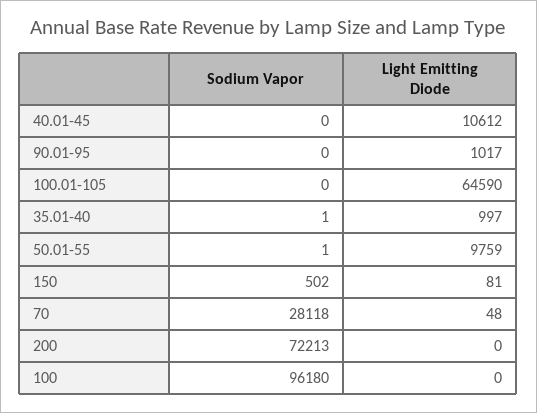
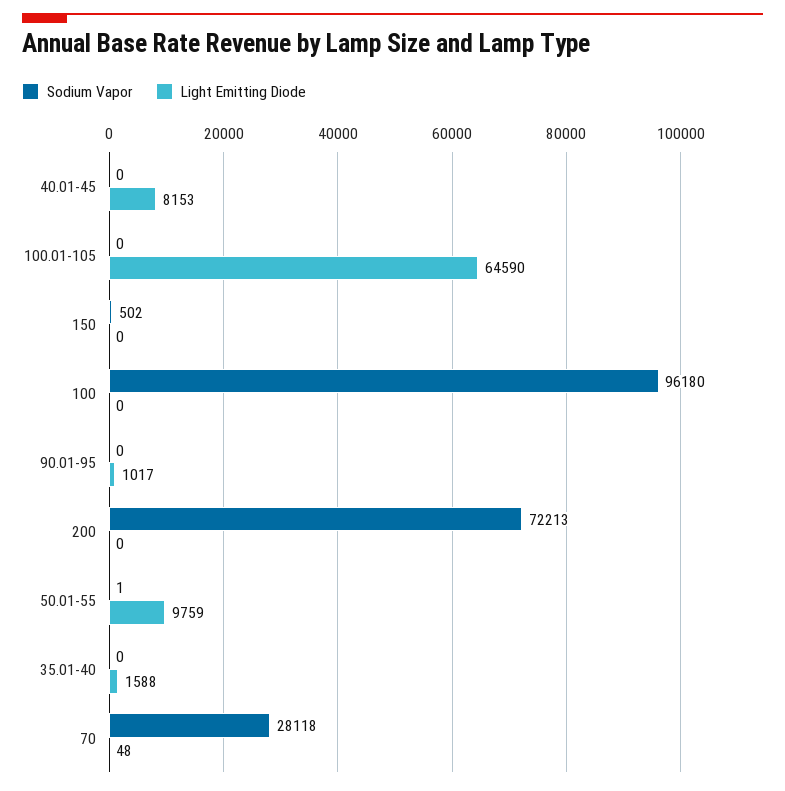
  {
    "Sodium Vapor": {
      "40.01-45": 0,
      "90.01-95": 0,
      "100.01-105": 0,
-     "35.01-40": 1,
+     "35.01-40": 0,
      "50.01-55": 1,
      "150": 502,
      "70": 28118,
      "200": 72213,
      "100": 96180
    },
    "Light Emitting Diode": {
-     "40.01-45": 10612,
+     "40.01-45": 8153,
      "90.01-95": 1017,
      "100.01-105": 64590,
-     "35.01-40": 997,
+     "35.01-40": 1588,
      "50.01-55": 9759,
-     "150": 81,
+     "150": 0,
      "70": 48,
      "200": 0,
      "100": 0
    }
  }

